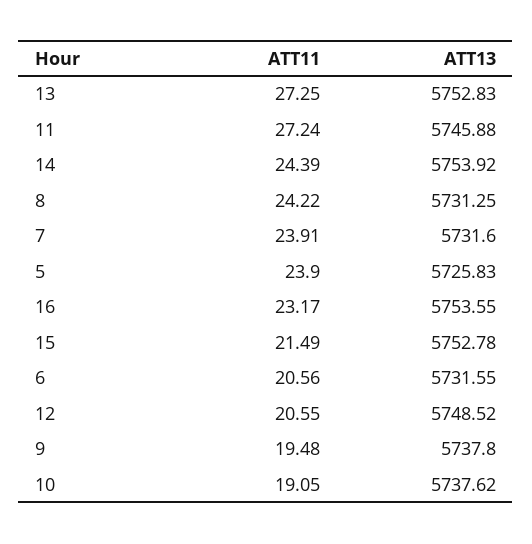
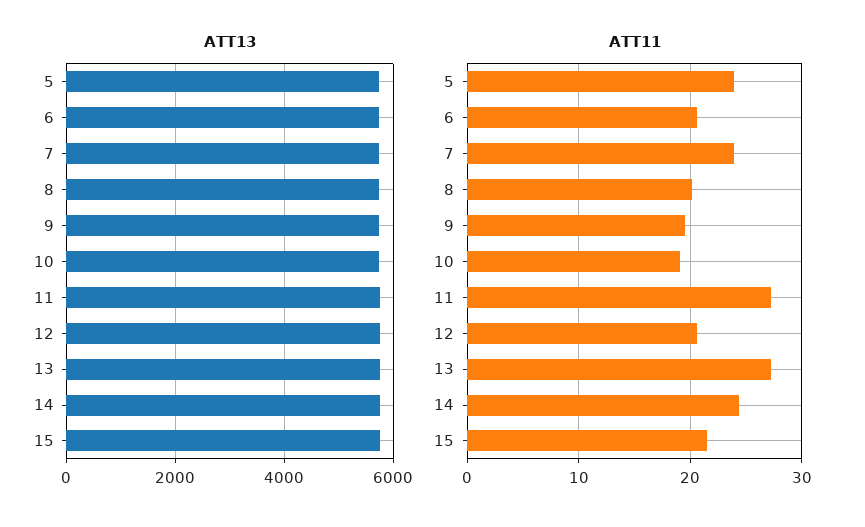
  {
    "ATT11": {
      "13": 27.25,
      "11": 27.24,
      "14": 24.39,
-     "8": 24.22,
+     "8": 20,
      "7": 23.91,
      "5": 23.9,
-     "16": 23.17,
      "15": 21.49,
      "6": 20.56,
      "12": 20.55,
      "9": 19.48,
      "10": 19.05
    },
    "ATT13": {
      "13": 5752.83,
      "11": 5745.88,
      "14": 5753.92,
      "8": 5731.25,
      "7": 5731.6,
      "5": 5725.83,
-     "16": 5753.55,
      "15": 5752.78,
      "6": 5731.55,
      "12": 5748.52,
      "9": 5737.8,
      "10": 5737.62
    }
  }

